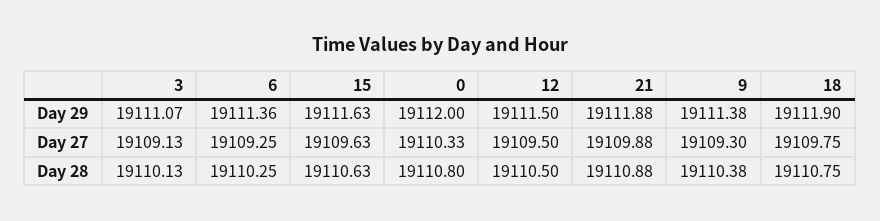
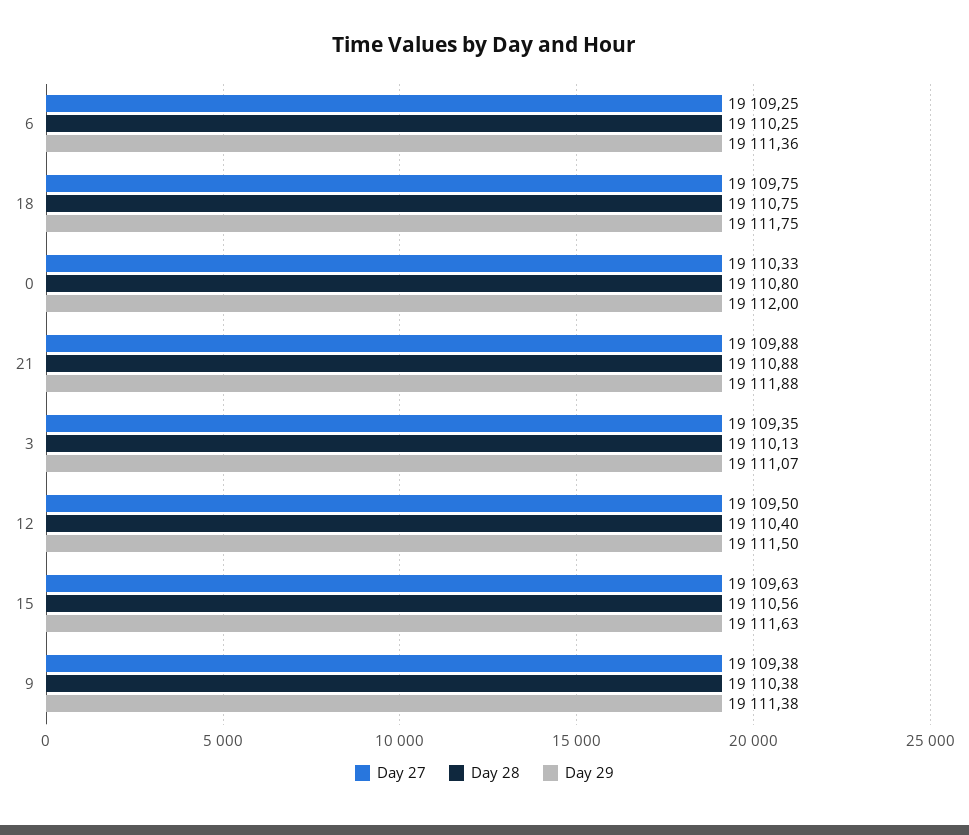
  {
    "Day 29": {
      "3": 19111.07,
      "6": 19111.36,
      "15": 19111.63,
      "0": 19112,
      "12": 19111.5,
      "21": 19111.88,
      "9": 19111.38,
-     "18": 19111.9
+     "18": 19111.75
    },
    "Day 27": {
-     "3": 19109.13,
+     "3": 19109.35,
      "6": 19109.25,
      "15": 19109.63,
      "0": 19110.33,
      "12": 19109.5,
      "21": 19109.88,
-     "9": 19109.3,
+     "9": 19109.38,
      "18": 19109.75
    },
    "Day 28": {
      "3": 19110.13,
      "6": 19110.25,
-     "15": 19110.63,
+     "15": 19110.56,
      "0": 19110.8,
-     "12": 19110.5,
+     "12": 19110.4,
      "21": 19110.88,
      "9": 19110.38,
      "18": 19110.75
    }
  }

